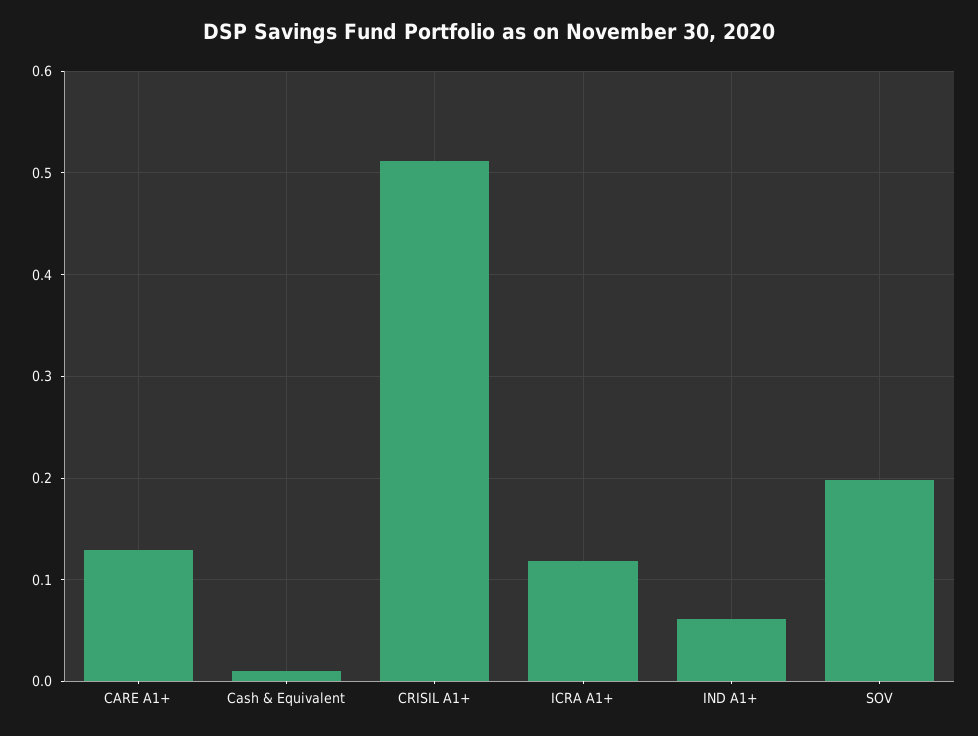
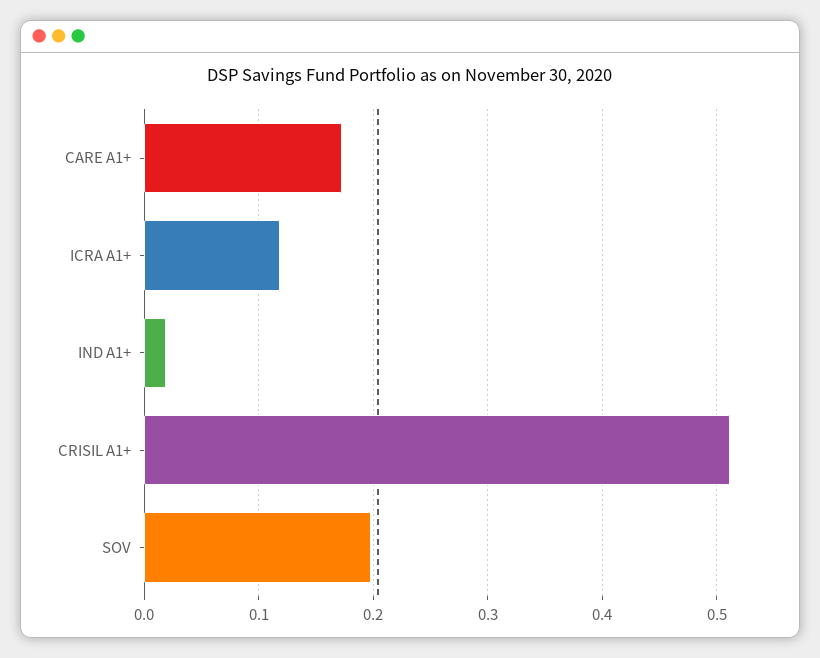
  {
-   "CARE A1+": 0.13,
+   "CARE A1+": 0.17,
-   "Cash & Equivalent": 0.01,
    "CRISIL A1+": 0.51,
    "ICRA A1+": 0.12,
-   "IND A1+": 0.06,
+   "IND A1+": 0.02,
    "SOV": 0.2
  }

